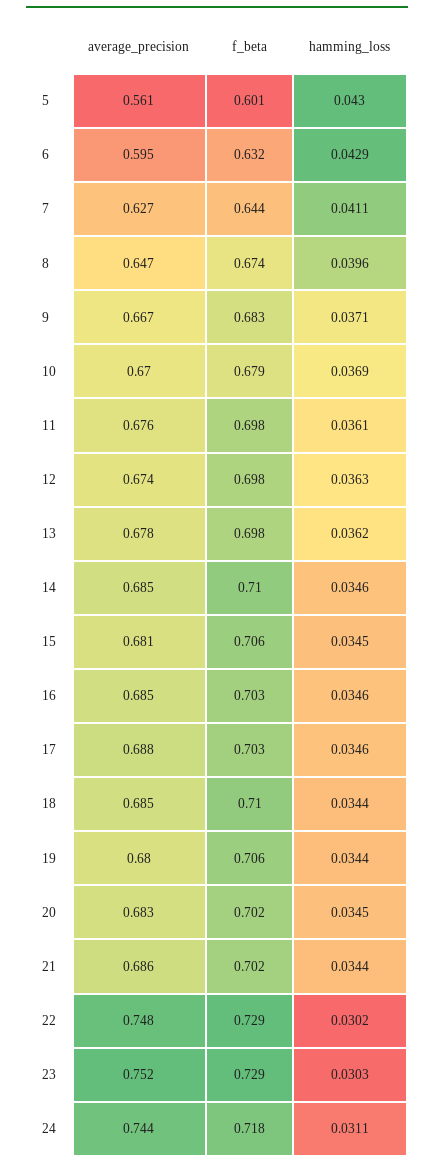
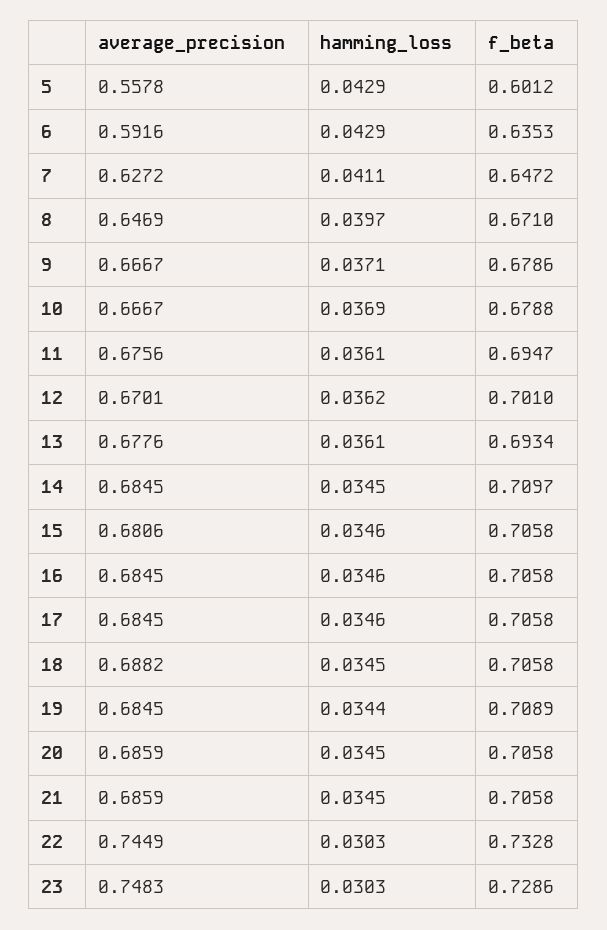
  {
    "average_precision": {
-     "5": 0.561,
+     "5": 0.5578,
-     "6": 0.595,
+     "6": 0.5916,
      "7": 0.6272,
      "8": 0.6469,
      "9": 0.6667,
-     "10": 0.67,
+     "10": 0.6667,
      "11": 0.6756,
-     "12": 0.674,
+     "12": 0.6701,
      "13": 0.6776,
      "14": 0.6845,
      "15": 0.6806,
      "16": 0.6845,
-     "17": 0.688,
+     "17": 0.6845,
-     "18": 0.685,
+     "18": 0.6882,
-     "19": 0.68,
+     "19": 0.6845,
-     "20": 0.683,
+     "20": 0.6859,
      "21": 0.6859,
-     "22": 0.748,
+     "22": 0.7449,
-     "23": 0.752,
+     "23": 0.7483
-     "24": 0.744
    },
    "f_beta": {
      "5": 0.6012,
-     "6": 0.632,
+     "6": 0.6353,
-     "7": 0.644,
+     "7": 0.6472,
-     "8": 0.674,
+     "8": 0.671,
-     "9": 0.683,
+     "9": 0.6786,
      "10": 0.6788,
-     "11": 0.698,
+     "11": 0.6947,
-     "12": 0.698,
+     "12": 0.701,
-     "13": 0.698,
+     "13": 0.6934,
      "14": 0.7097,
      "15": 0.7058,
-     "16": 0.703,
+     "16": 0.7058,
-     "17": 0.703,
+     "17": 0.7058,
-     "18": 0.71,
+     "18": 0.7058,
-     "19": 0.706,
+     "19": 0.7089,
-     "20": 0.702,
+     "20": 0.7058,
-     "21": 0.702,
+     "21": 0.7058,
-     "22": 0.729,
+     "22": 0.7328,
-     "23": 0.7286,
+     "23": 0.7286
-     "24": 0.718
    },
    "hamming_loss": {
-     "5": 0.043,
+     "5": 0.0429,
      "6": 0.0429,
      "7": 0.0411,
-     "8": 0.0396,
+     "8": 0.0397,
      "9": 0.0371,
      "10": 0.0369,
      "11": 0.0361,
-     "12": 0.0363,
+     "12": 0.0362,
-     "13": 0.0362,
+     "13": 0.0361,
-     "14": 0.0346,
+     "14": 0.0345,
-     "15": 0.0345,
+     "15": 0.0346,
      "16": 0.0346,
      "17": 0.0346,
-     "18": 0.0344,
+     "18": 0.0345,
      "19": 0.0344,
      "20": 0.0345,
-     "21": 0.0344,
+     "21": 0.0345,
-     "22": 0.0302,
+     "22": 0.0303,
-     "23": 0.0303,
+     "23": 0.0303
-     "24": 0.0311
    }
  }

